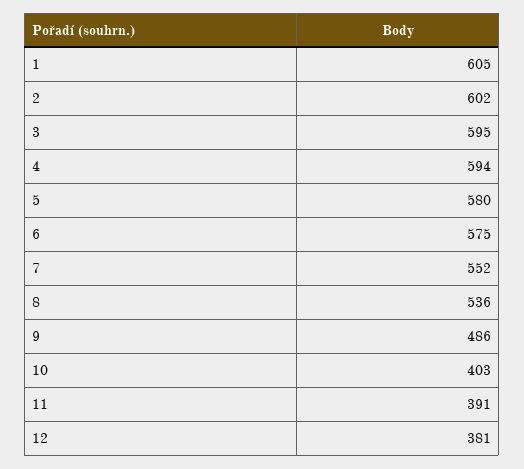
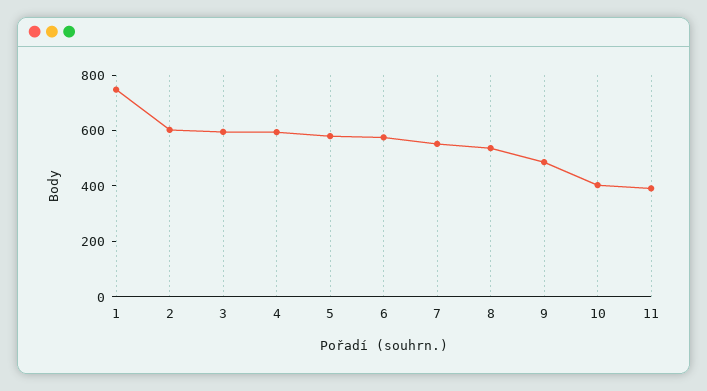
  {
-   "1": 605,
+   "1": 750,
    "2": 602,
    "3": 595,
    "4": 594,
    "5": 580,
    "6": 575,
    "7": 552,
    "8": 536,
    "9": 486,
    "10": 403,
-   "11": 391,
+   "11": 391
-   "12": 381
  }

